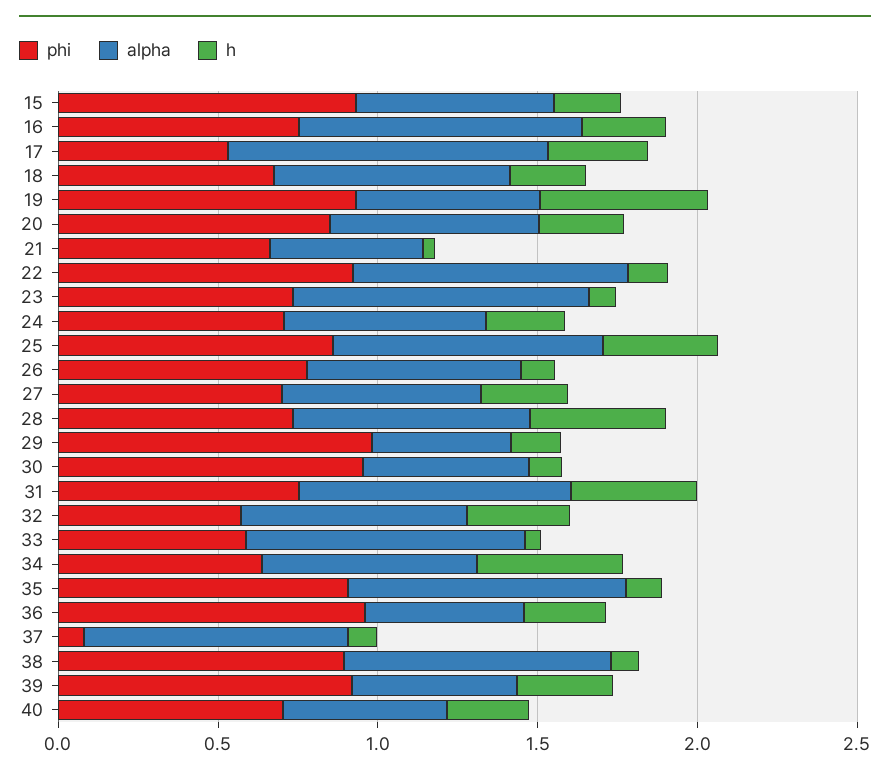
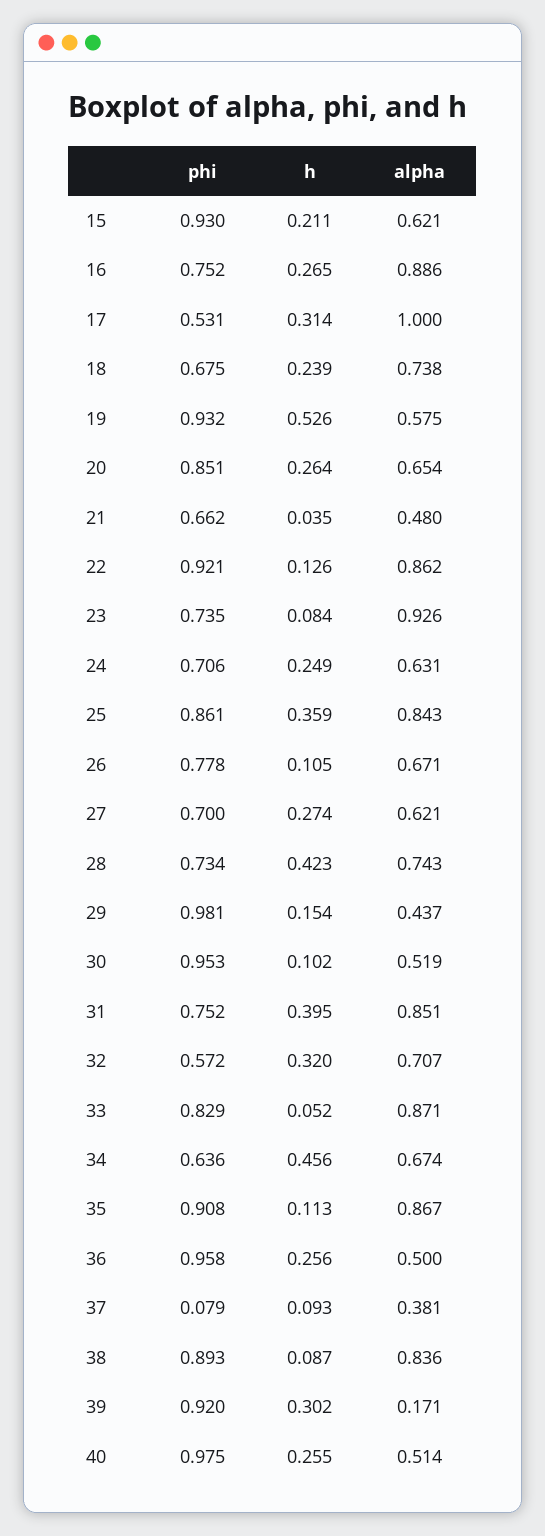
  {
    "phi": {
      "15": 0.93,
      "16": 0.752,
      "17": 0.531,
      "18": 0.675,
      "19": 0.932,
      "20": 0.851,
      "21": 0.662,
      "22": 0.921,
      "23": 0.735,
      "24": 0.706,
      "25": 0.861,
      "26": 0.778,
      "27": 0.7,
      "28": 0.734,
      "29": 0.981,
      "30": 0.953,
      "31": 0.752,
      "32": 0.572,
-     "33": 0.6,
+     "33": 0.829,
      "34": 0.636,
      "35": 0.908,
      "36": 0.958,
      "37": 0.079,
      "38": 0.893,
      "39": 0.92,
-     "40": 0.7
+     "40": 0.975
    },
    "alpha": {
      "15": 0.621,
      "16": 0.886,
      "17": 1,
      "18": 0.738,
      "19": 0.575,
      "20": 0.654,
      "21": 0.48,
      "22": 0.862,
      "23": 0.926,
      "24": 0.631,
      "25": 0.843,
      "26": 0.671,
      "27": 0.621,
      "28": 0.743,
      "29": 0.437,
      "30": 0.519,
      "31": 0.851,
      "32": 0.707,
      "33": 0.871,
      "34": 0.674,
      "35": 0.867,
      "36": 0.5,
-     "37": 0.8,
+     "37": 0.381,
      "38": 0.836,
-     "39": 0.5,
+     "39": 0.171,
      "40": 0.514
    },
    "h": {
      "15": 0.211,
      "16": 0.265,
      "17": 0.314,
      "18": 0.239,
      "19": 0.526,
      "20": 0.264,
      "21": 0.035,
      "22": 0.126,
      "23": 0.084,
      "24": 0.249,
      "25": 0.359,
      "26": 0.105,
      "27": 0.274,
      "28": 0.423,
      "29": 0.154,
      "30": 0.102,
      "31": 0.395,
      "32": 0.32,
      "33": 0.052,
      "34": 0.456,
      "35": 0.113,
      "36": 0.256,
      "37": 0.093,
      "38": 0.087,
      "39": 0.302,
      "40": 0.255
    }
  }

